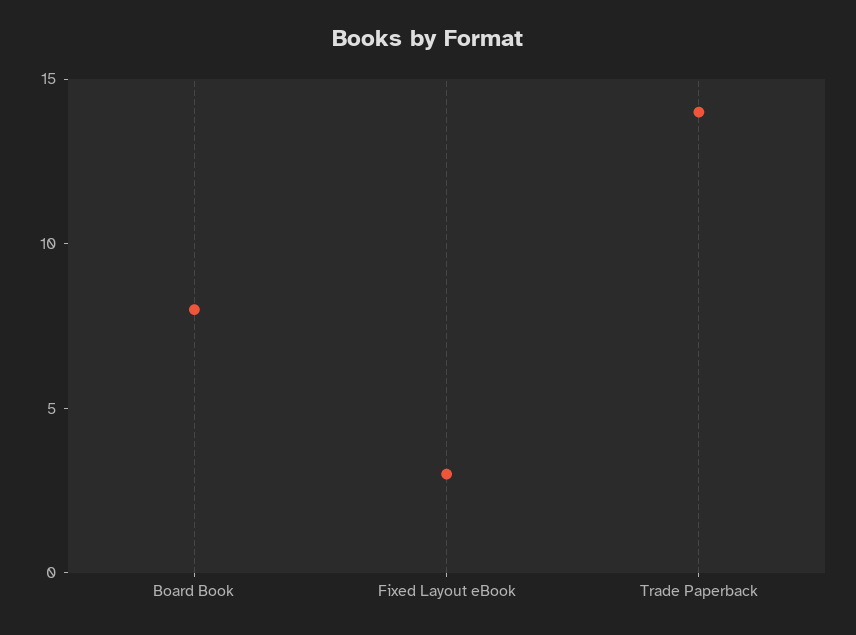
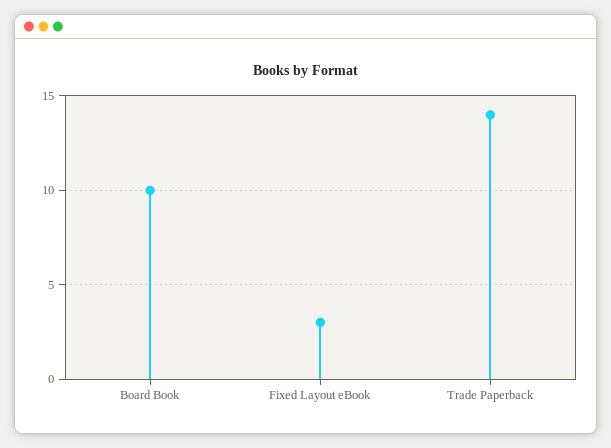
  {
-   "Board Book": 8,
+   "Board Book": 10,
    "Fixed Layout eBook": 3,
    "Trade Paperback": 14
  }

